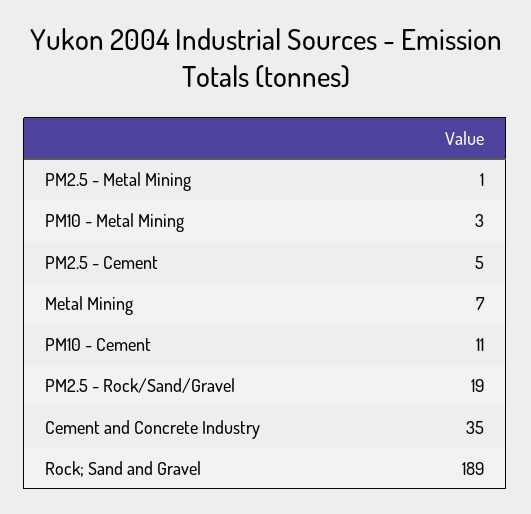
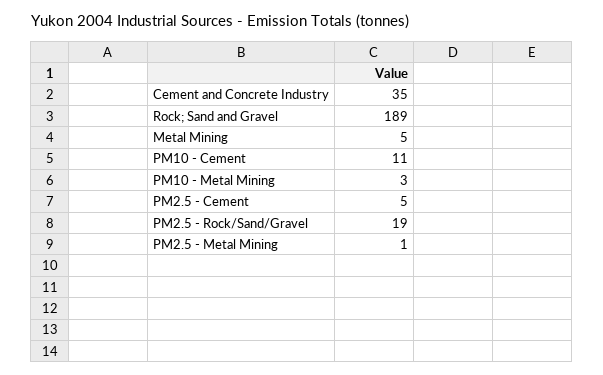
  {
    "PM2.5 - Metal Mining": 1,
    "PM10 - Metal Mining": 3,
    "PM2.5 - Cement": 5,
-   "Metal Mining": 7,
+   "Metal Mining": 5,
    "PM10 - Cement": 11,
    "PM2.5 - Rock/Sand/Gravel": 19,
    "Cement and Concrete Industry": 35,
    "Rock; Sand and Gravel": 189
  }

